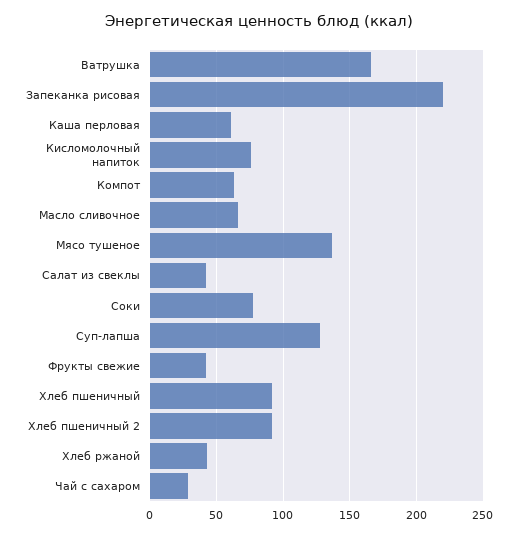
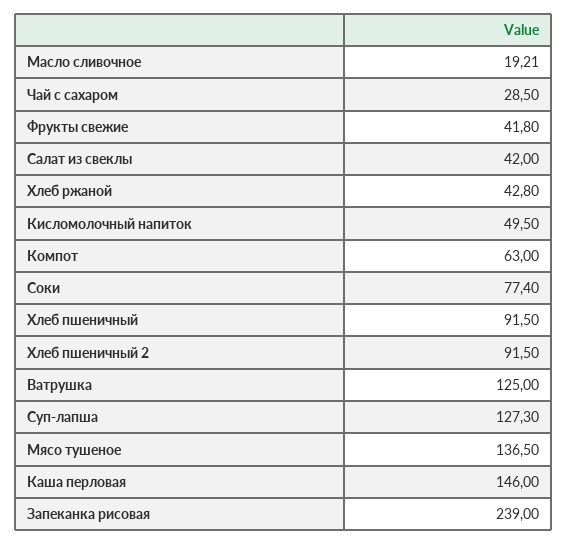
  {
-   "Ватрушка": 165,
+   "Ватрушка": 125,
-   "Запеканка рисовая": 220,
+   "Запеканка рисовая": 239,
-   "Каша перловая": 60,
+   "Каша перловая": 146,
-   "Кисломолочный напиток": 75,
+   "Кисломолочный напиток": 49.5,
    "Компот": 63,
-   "Масло сливочное": 65,
+   "Масло сливочное": 19.21,
    "Мясо тушеное": 136.5,
    "Салат из свеклы": 42,
    "Соки": 77.4,
    "Суп-лапша": 127.3,
    "Фрукты свежие": 41.8,
    "Хлеб пшеничный": 91.5,
    "Хлеб пшеничный 2": 91.5,
    "Хлеб ржаной": 42.8,
    "Чай с сахаром": 28.5
  }

